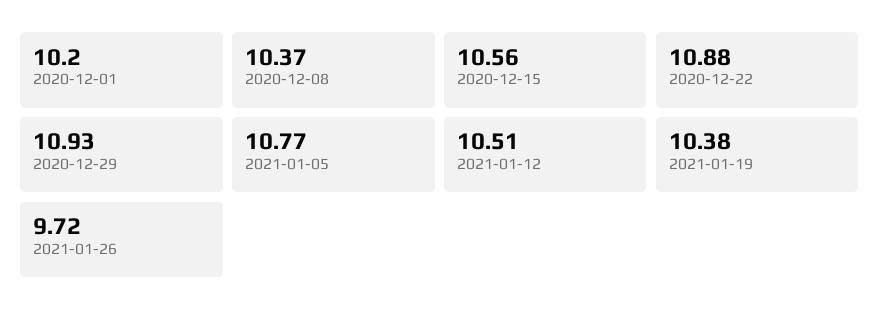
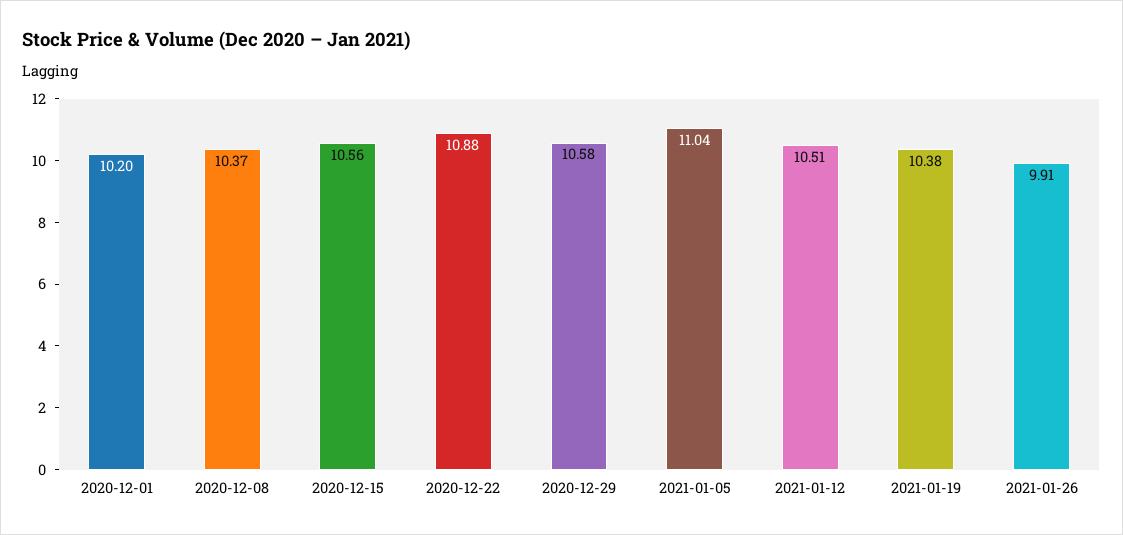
  {
    "2020-12-01": 10.2,
    "2020-12-08": 10.37,
    "2020-12-15": 10.56,
    "2020-12-22": 10.88,
-   "2020-12-29": 10.93,
+   "2020-12-29": 10.58,
-   "2021-01-05": 10.77,
+   "2021-01-05": 11.04,
    "2021-01-12": 10.51,
    "2021-01-19": 10.38,
-   "2021-01-26": 9.72
+   "2021-01-26": 9.91
  }

